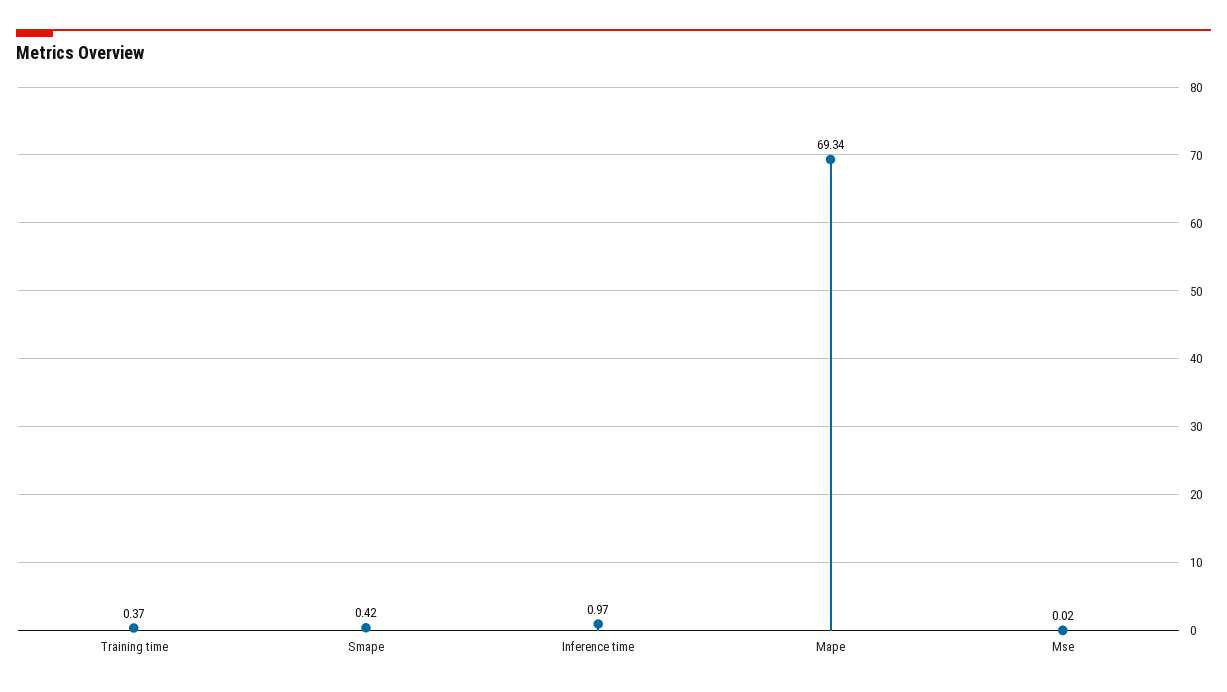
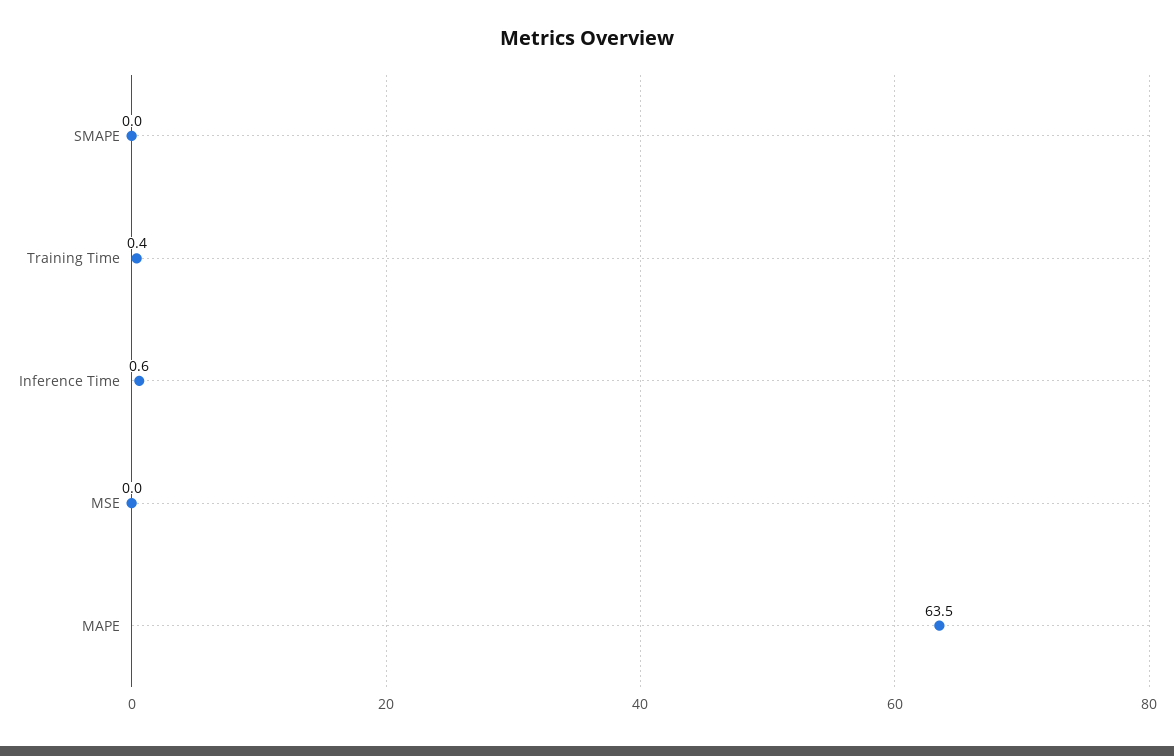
  {
    "Training time": 0.37,
-   "Smape": 0.42,
+   "Smape": 0,
-   "Inference time": 0.97,
+   "Inference time": 0.6,
-   "Mape": 69.34,
+   "Mape": 63.5,
    "Mse": 0.02
  }

